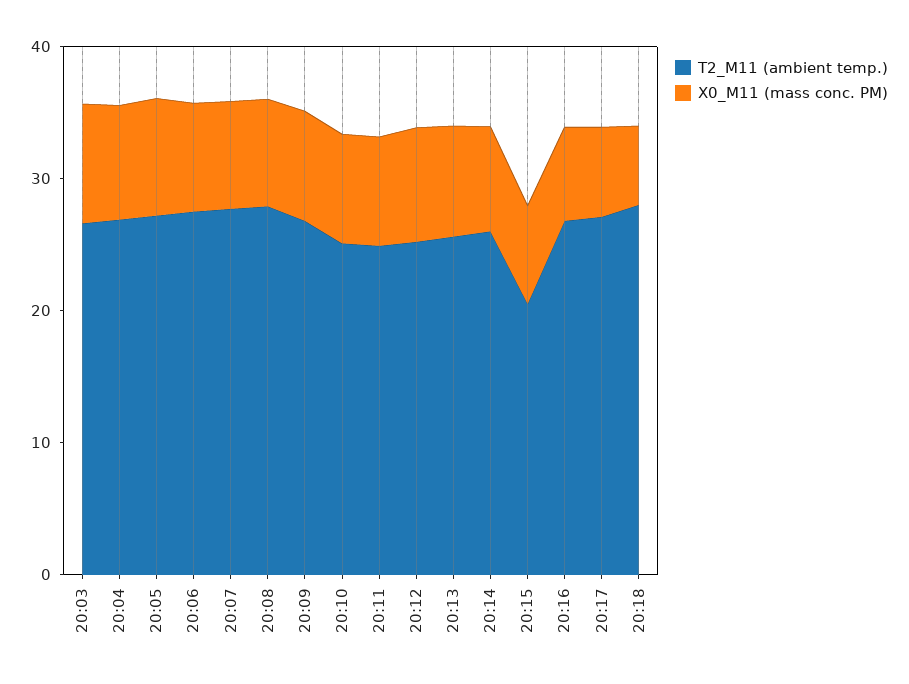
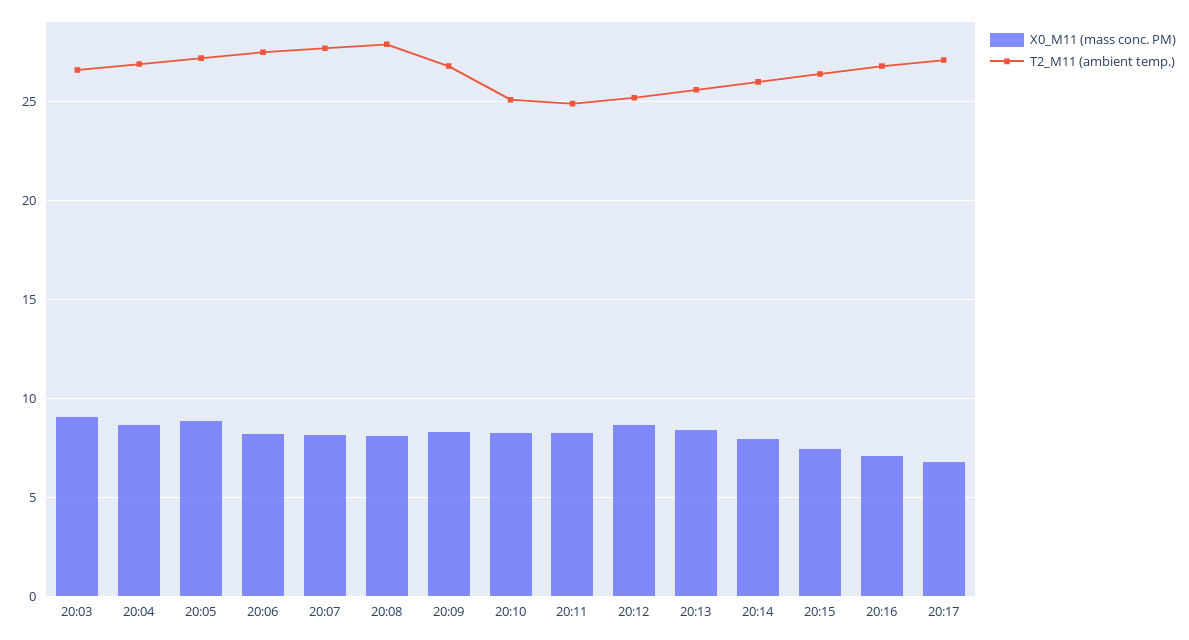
  {
    "T2_M11 (ambient temp.)": {
      "20:03": 26.5,
      "20:04": 27,
      "20:05": 27,
      "20:06": 27.5,
      "20:07": 27.5,
      "20:08": 28,
      "20:09": 27,
      "20:10": 25,
      "20:11": 25,
      "20:12": 25,
      "20:13": 25.5,
      "20:14": 26,
-     "20:15": 20,
+     "20:15": 26.5,
      "20:16": 27,
-     "20:17": 27,
+     "20:17": 27
-     "20:18": 28
    },
    "X0_M11 (mass conc. PM)": {
      "20:03": 9,
      "20:04": 8.5,
      "20:05": 9,
      "20:06": 8,
      "20:07": 8,
      "20:08": 8,
      "20:09": 8.5,
      "20:10": 8.5,
      "20:11": 8.5,
      "20:12": 8.5,
      "20:13": 8.5,
      "20:14": 8,
      "20:15": 7.5,
      "20:16": 7,
-     "20:17": 7,
+     "20:17": 7
-     "20:18": 6
    }
  }

